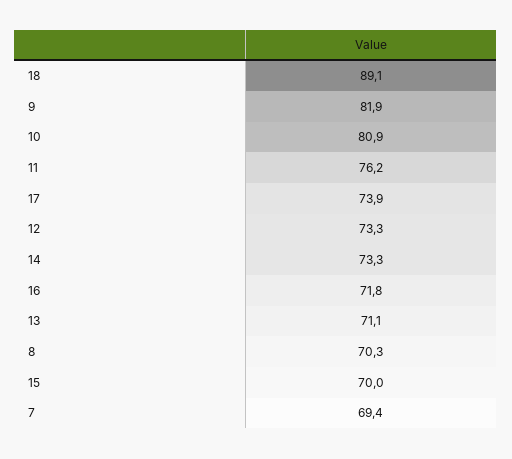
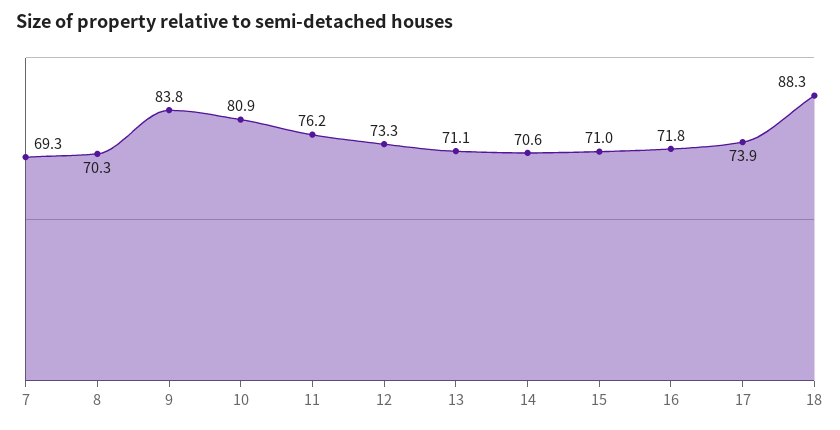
  {
-   "18": 89.1,
+   "18": 88.3,
-   "9": 81.9,
+   "9": 83.8,
    "10": 80.9,
    "11": 76.2,
    "17": 73.9,
    "12": 73.3,
-   "14": 73.3,
+   "14": 70.6,
    "16": 71.8,
    "13": 71.1,
    "8": 70.3,
-   "15": 70,
+   "15": 71,
-   "7": 69.4
+   "7": 69.3
  }

